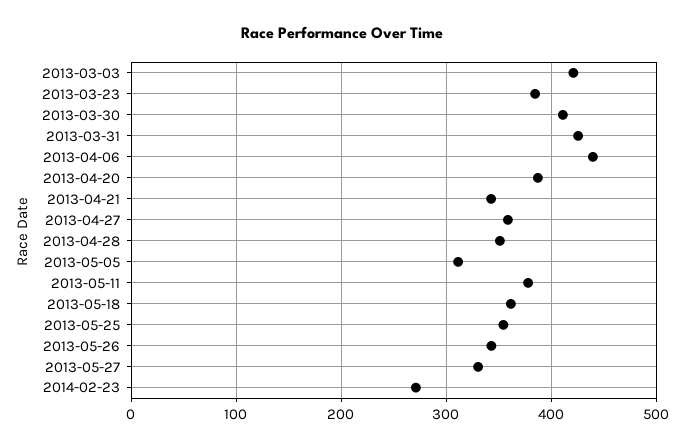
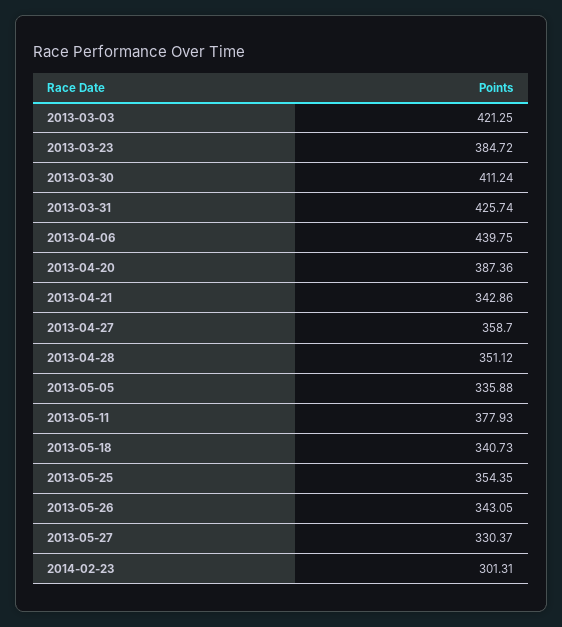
  {
    "2013-03-03": 421.25,
    "2013-03-23": 384.72,
    "2013-03-30": 411.24,
    "2013-03-31": 425.74,
    "2013-04-06": 439.75,
    "2013-04-20": 387.36,
    "2013-04-21": 342.86,
    "2013-04-27": 358.7,
    "2013-04-28": 351.12,
-   "2013-05-05": 310,
+   "2013-05-05": 335.88,
    "2013-05-11": 377.93,
-   "2013-05-18": 360,
+   "2013-05-18": 340.73,
    "2013-05-25": 354.35,
    "2013-05-26": 343.05,
    "2013-05-27": 330.37,
-   "2014-02-23": 270
+   "2014-02-23": 301.31
  }

